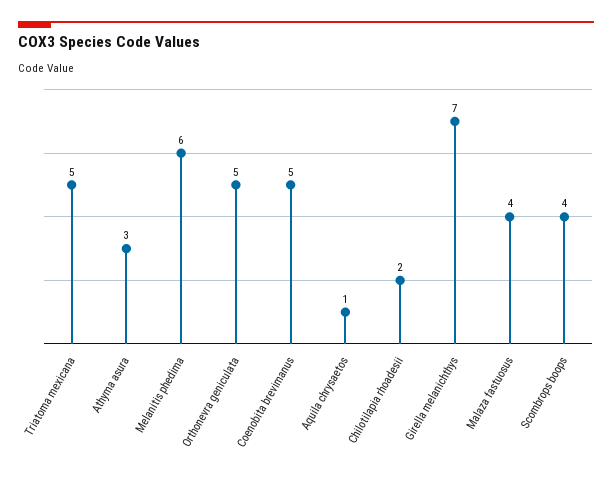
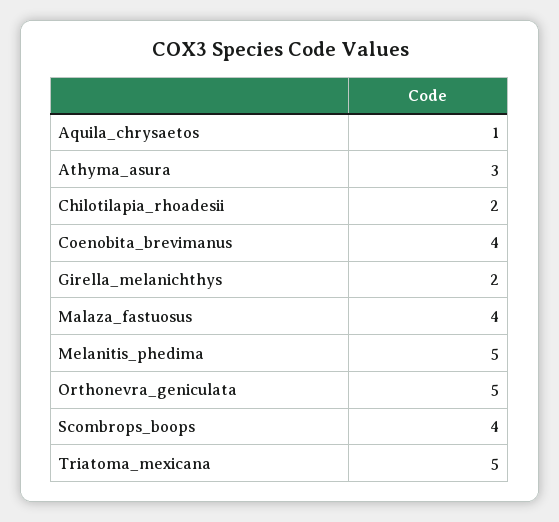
  {
    "Triatoma mexicana": 5,
    "Athyma asura": 3,
-   "Melanitis phedima": 6,
+   "Melanitis phedima": 5,
    "Orthonevra geniculata": 5,
-   "Coenobita brevimanus": 5,
+   "Coenobita brevimanus": 4,
    "Aquila chrysaetos": 1,
    "Chilotilapia rhoadesii": 2,
-   "Girella melanichthys": 7,
+   "Girella melanichthys": 2,
    "Malaza fastuosus": 4,
    "Scombrops boops": 4
  }

